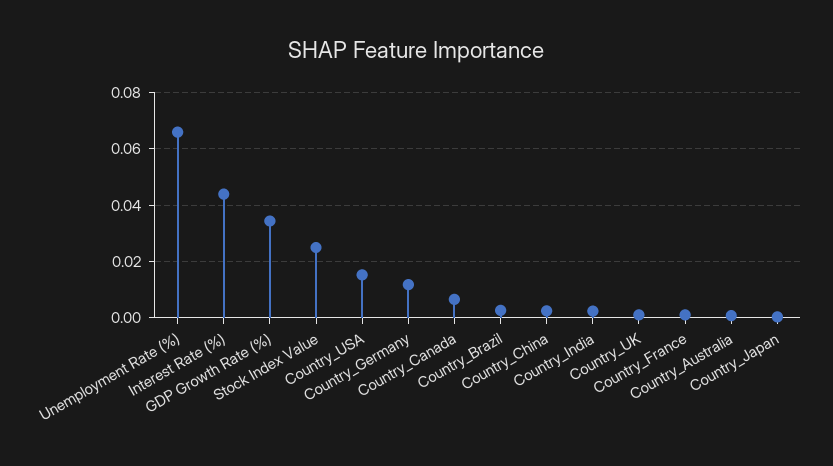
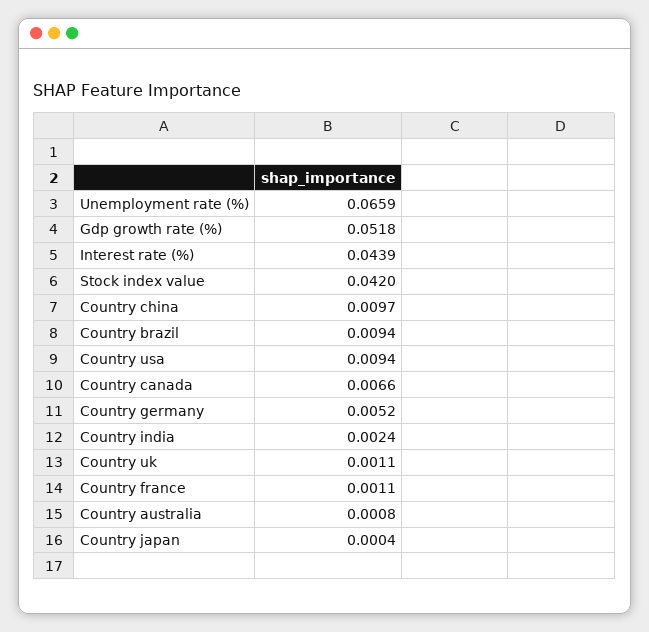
  {
    "Unemployment Rate (%)": 0.0659,
    "Interest Rate (%)": 0.0439,
-   "GDP Growth Rate (%)": 0.035,
+   "GDP Growth Rate (%)": 0.0518,
-   "Stock Index Value": 0.025,
+   "Stock Index Value": 0.042,
-   "Country_USA": 0.015,
+   "Country_USA": 0.0094,
-   "Country_Germany": 0.0125,
+   "Country_Germany": 0.0052,
    "Country_Canada": 0.0066,
-   "Country_Brazil": 0.0025,
+   "Country_Brazil": 0.0094,
-   "Country_China": 0.0025,
+   "Country_China": 0.0097,
    "Country_India": 0.0024,
    "Country_UK": 0.0011,
    "Country_France": 0.0011,
    "Country_Australia": 0.0008,
    "Country_Japan": 0.0004
  }

